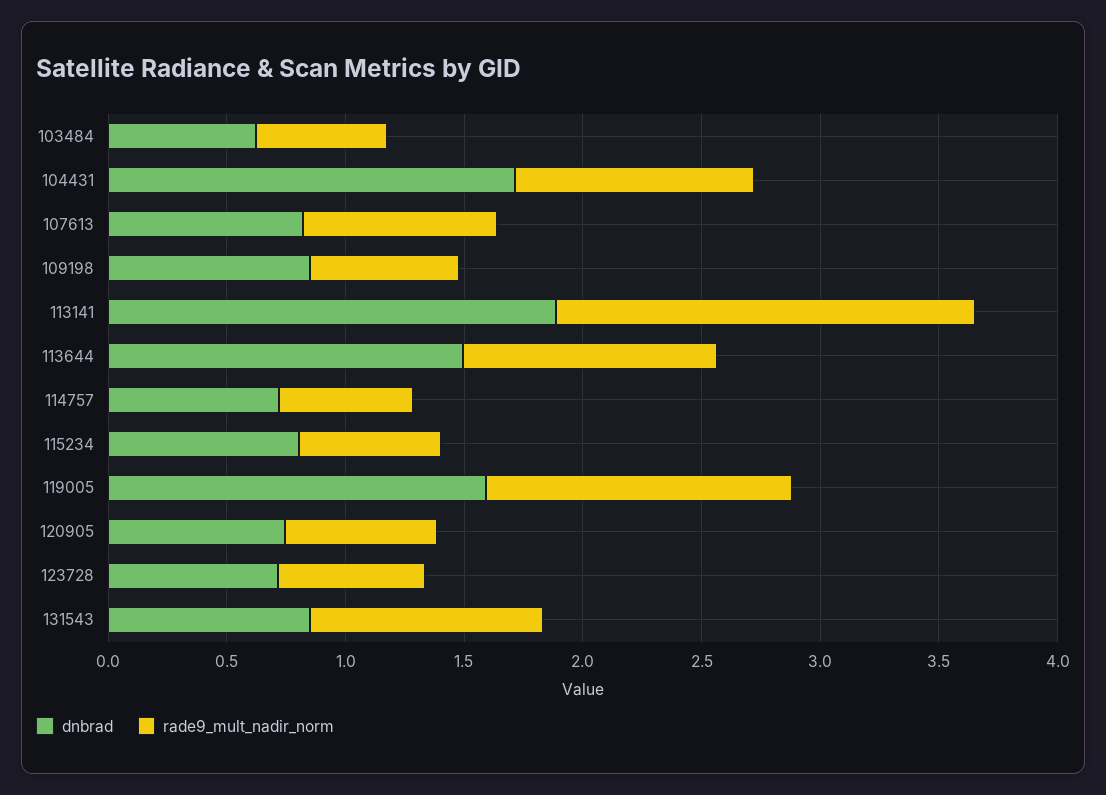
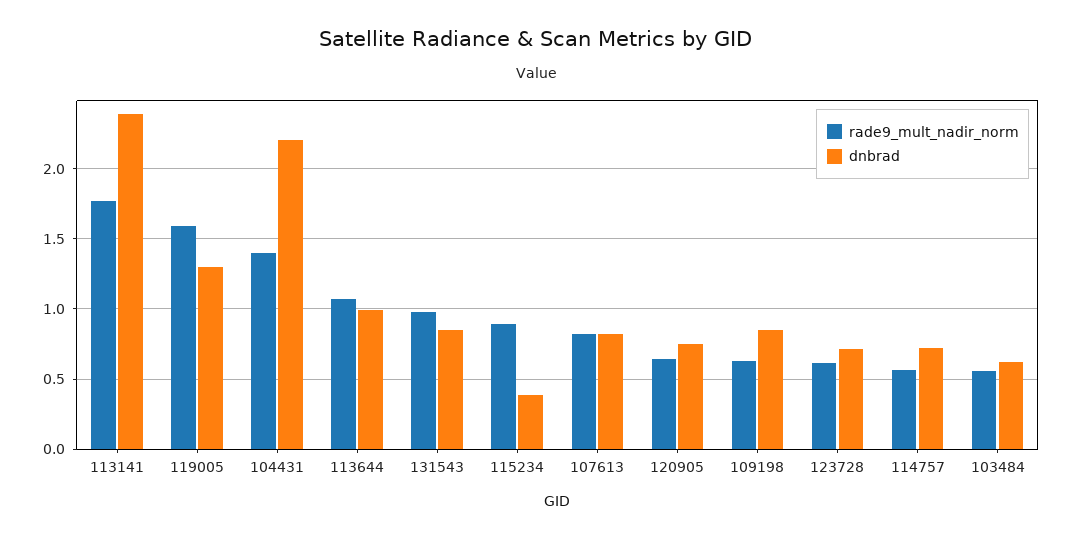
  {
    "dnbrad": {
      "103484": 0.6,
-     "104431": 1.7,
+     "104431": 2.2,
      "107613": 0.8,
      "109198": 0.85,
-     "113141": 1.9,
+     "113141": 2.4,
-     "113644": 1.5,
+     "113644": 1,
      "114757": 0.7,
-     "115234": 0.8,
+     "115234": 0.4,
-     "119005": 1.6,
+     "119005": 1.3,
      "120905": 0.75,
      "123728": 0.7,
      "131543": 0.85
    },
    "rade9_mult_nadir_norm": {
      "103484": 0.55,
-     "104431": 1,
+     "104431": 1.4,
      "107613": 0.8,
      "109198": 0.65,
      "113141": 1.75,
      "113644": 1.05,
      "114757": 0.55,
-     "115234": 0.6,
+     "115234": 0.9,
-     "119005": 1.3,
+     "119005": 1.6,
      "120905": 0.65,
      "123728": 0.6,
      "131543": 1
    }
  }

